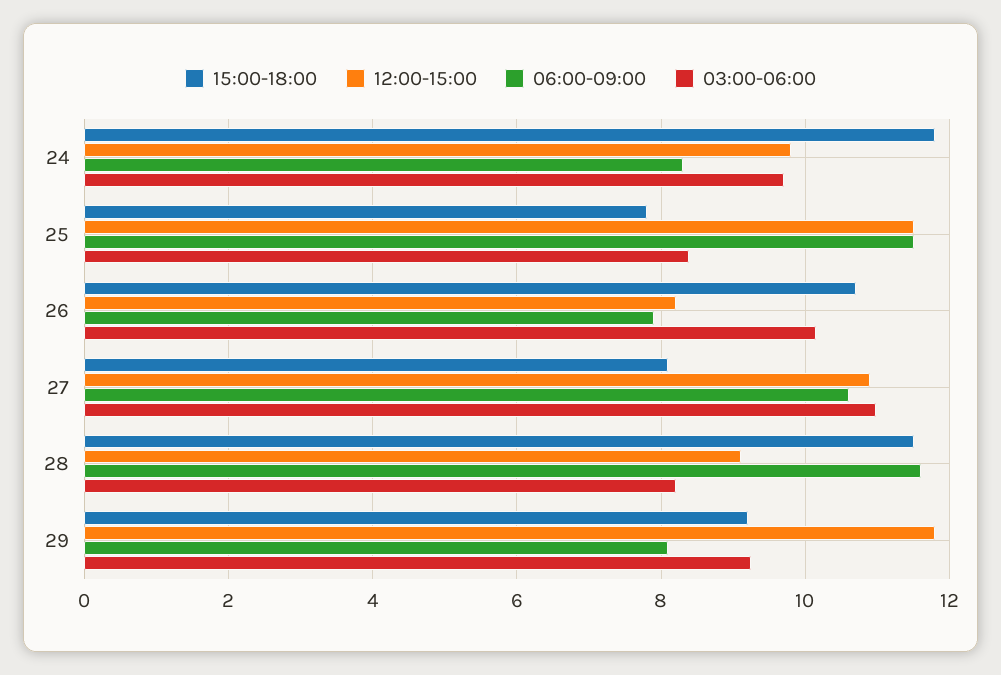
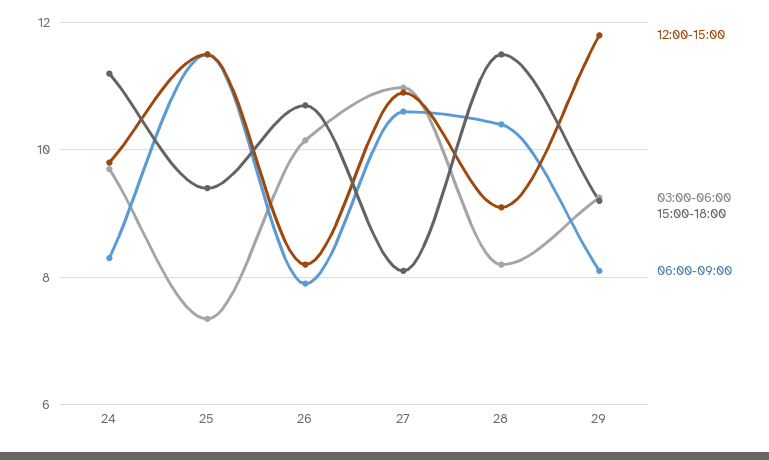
  {
    "15:00-18:00": {
-     "24": 11.8,
+     "24": 11.2,
-     "25": 7.8,
+     "25": 9.4,
      "26": 10.8,
      "27": 8.2,
      "28": 11.6,
      "29": 9.2
    },
    "12:00-15:00": {
      "24": 9.8,
      "25": 11.6,
      "26": 8.2,
      "27": 11,
      "28": 9.2,
      "29": 11.8
    },
    "06:00-09:00": {
      "24": 8.4,
      "25": 11.6,
      "26": 8,
      "27": 10.6,
-     "28": 11.6,
+     "28": 10.4,
      "29": 8.2
    },
    "03:00-06:00": {
      "24": 9.8,
-     "25": 8.4,
+     "25": 7.4,
      "26": 10.2,
      "27": 11,
      "28": 8.2,
      "29": 9.2
    }
  }

